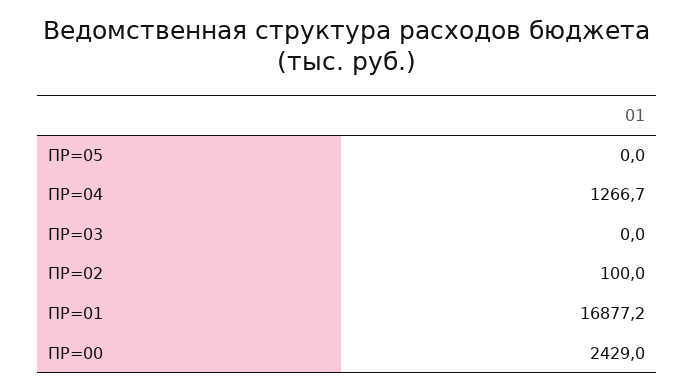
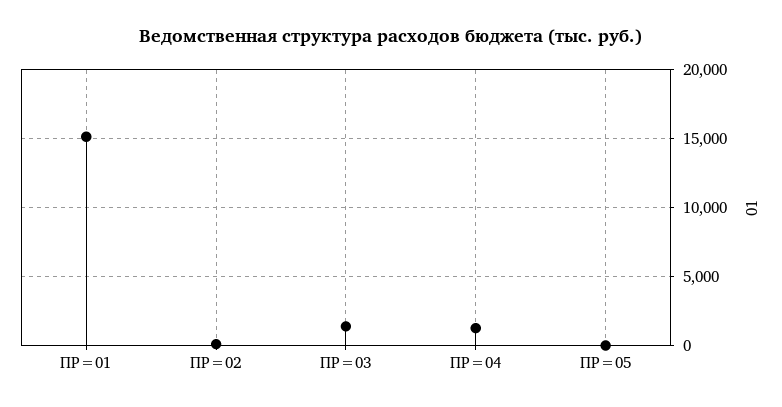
  {
    "ПР=05": 0,
    "ПР=04": 1266.7,
-   "ПР=03": 0,
+   "ПР=03": 1500,
    "ПР=02": 100,
-   "ПР=01": 16877.2,
+   "ПР=01": 15000
-   "ПР=00": 2429
  }

